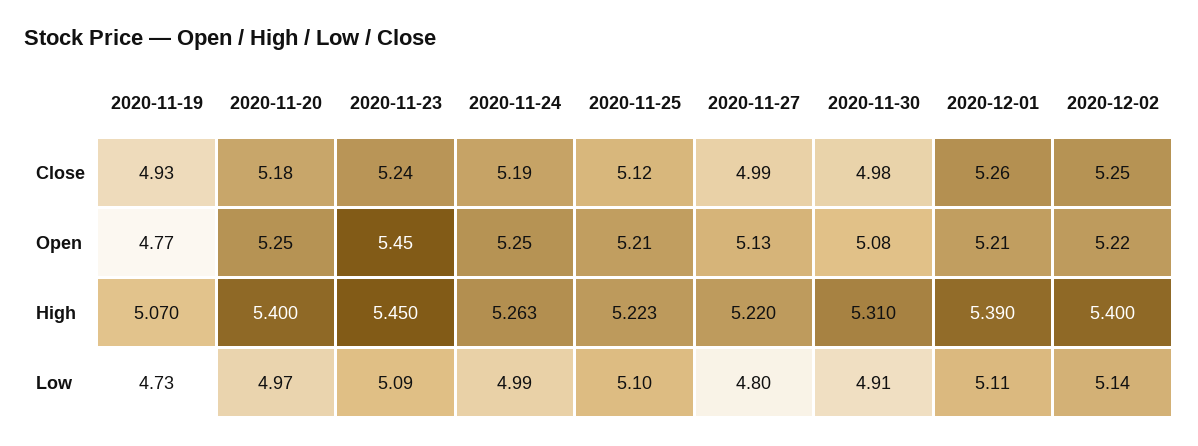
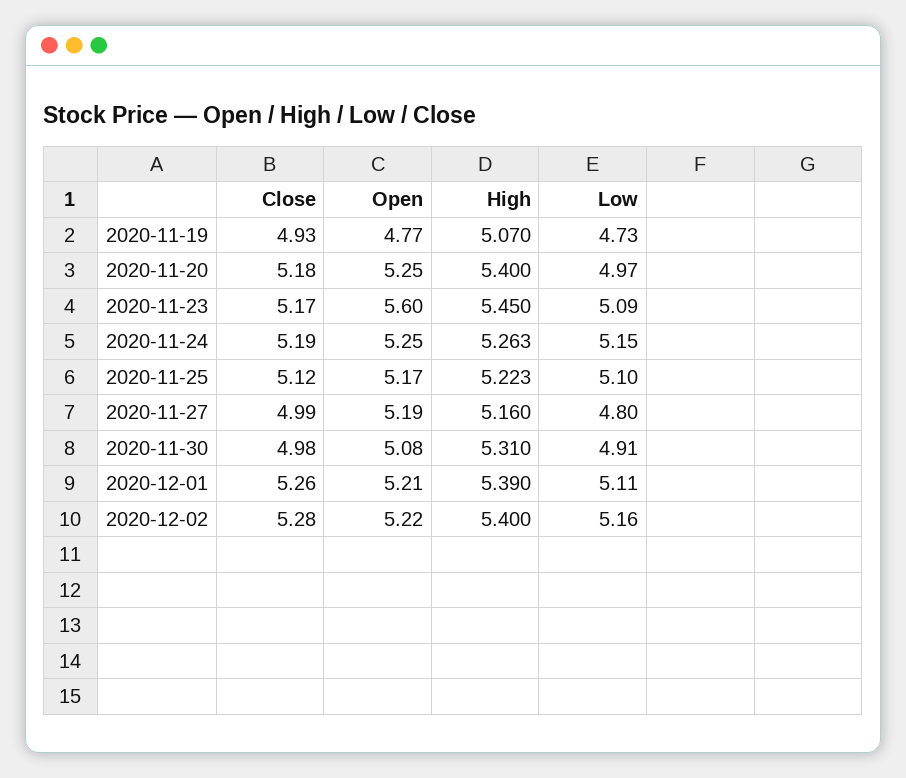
  {
    "2020-11-19": {
      "Close": 4.93,
      "Open": 4.77,
      "High": 5.07,
      "Low": 4.73
    },
    "2020-11-20": {
      "Close": 5.18,
      "Open": 5.25,
      "High": 5.4,
      "Low": 4.97
    },
    "2020-11-23": {
-     "Close": 5.24,
+     "Close": 5.17,
-     "Open": 5.45,
+     "Open": 5.6,
      "High": 5.45,
      "Low": 5.09
    },
    "2020-11-24": {
      "Close": 5.19,
      "Open": 5.25,
      "High": 5.263,
-     "Low": 4.99
+     "Low": 5.15
    },
    "2020-11-25": {
      "Close": 5.12,
-     "Open": 5.21,
+     "Open": 5.17,
      "High": 5.223,
      "Low": 5.1
    },
    "2020-11-27": {
      "Close": 4.99,
-     "Open": 5.13,
+     "Open": 5.19,
-     "High": 5.22,
+     "High": 5.16,
      "Low": 4.8
    },
    "2020-11-30": {
      "Close": 4.98,
      "Open": 5.08,
      "High": 5.31,
      "Low": 4.91
    },
    "2020-12-01": {
      "Close": 5.26,
      "Open": 5.21,
      "High": 5.39,
      "Low": 5.11
    },
    "2020-12-02": {
-     "Close": 5.25,
+     "Close": 5.28,
      "Open": 5.22,
      "High": 5.4,
-     "Low": 5.14
+     "Low": 5.16
    }
  }

